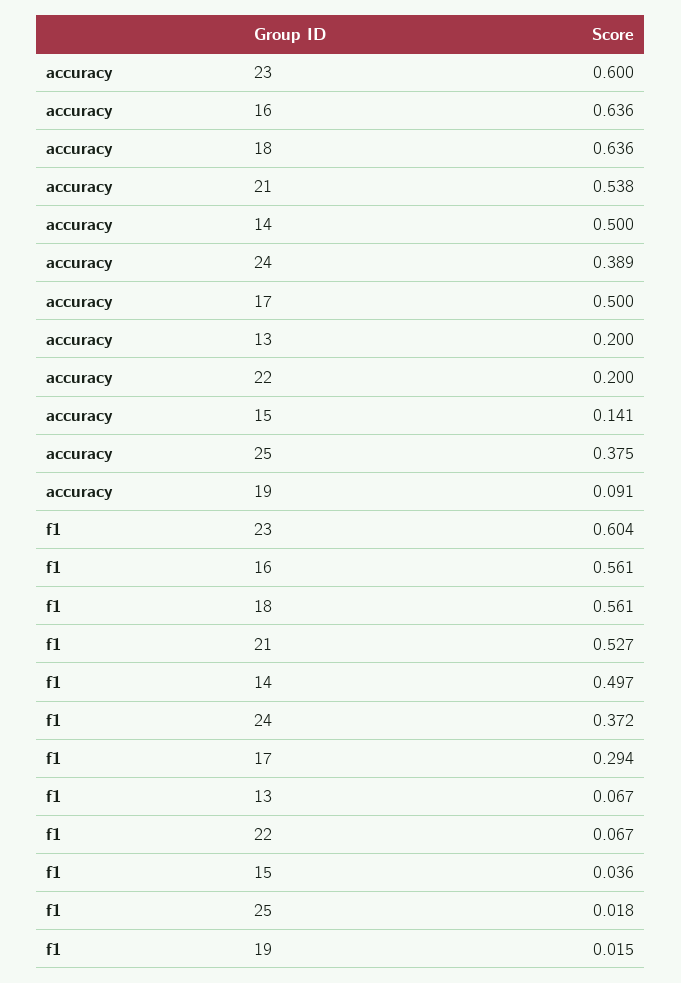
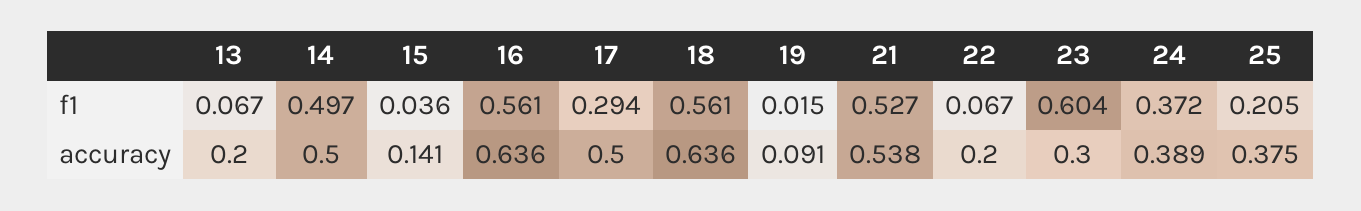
  {
    "accuracy": {
-     "23": 0.6,
+     "23": 0.3,
      "16": 0.636,
      "18": 0.636,
      "21": 0.538,
      "14": 0.5,
      "24": 0.389,
      "17": 0.5,
      "13": 0.2,
      "22": 0.2,
      "15": 0.141,
      "25": 0.375,
      "19": 0.091
    },
    "f1": {
      "23": 0.604,
      "16": 0.561,
      "18": 0.561,
      "21": 0.527,
      "14": 0.497,
      "24": 0.372,
      "17": 0.294,
      "13": 0.067,
      "22": 0.067,
      "15": 0.036,
-     "25": 0.018,
+     "25": 0.205,
      "19": 0.015
    }
  }

